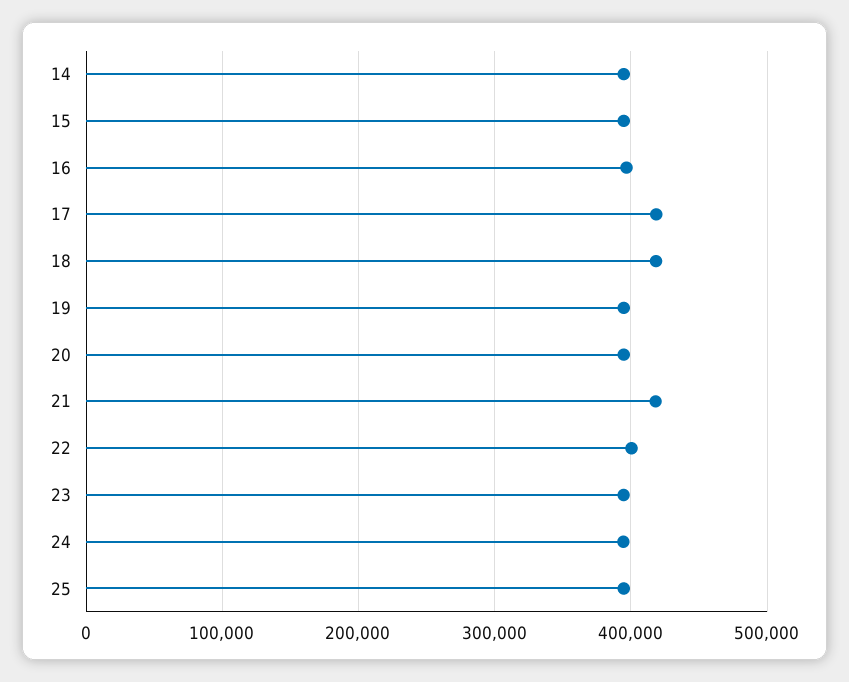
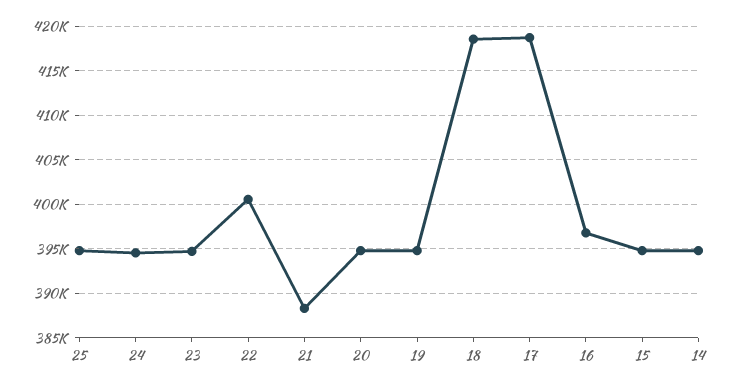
  {
    "14": 395000,
    "15": 395000,
    "16": 397000,
    "17": 419000,
    "18": 419000,
    "19": 395000,
    "20": 395000,
-   "21": 420000,
+   "21": 388000,
    "22": 401000,
    "23": 395000,
    "24": 395000,
    "25": 395000
  }

